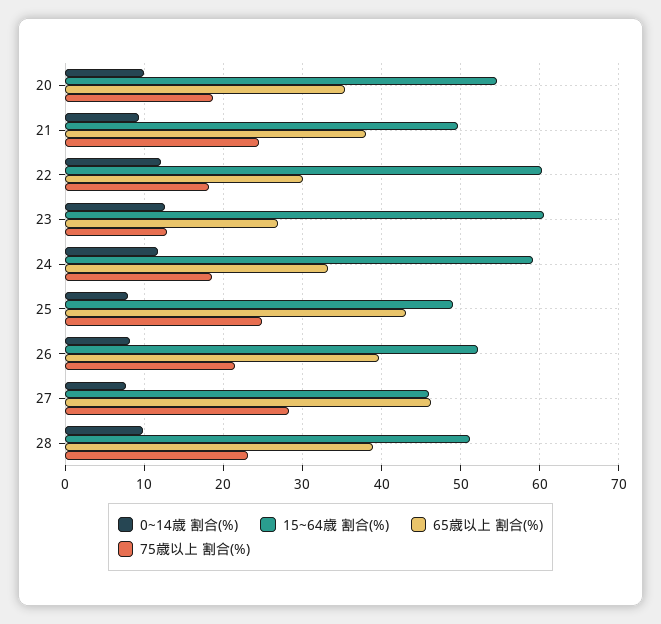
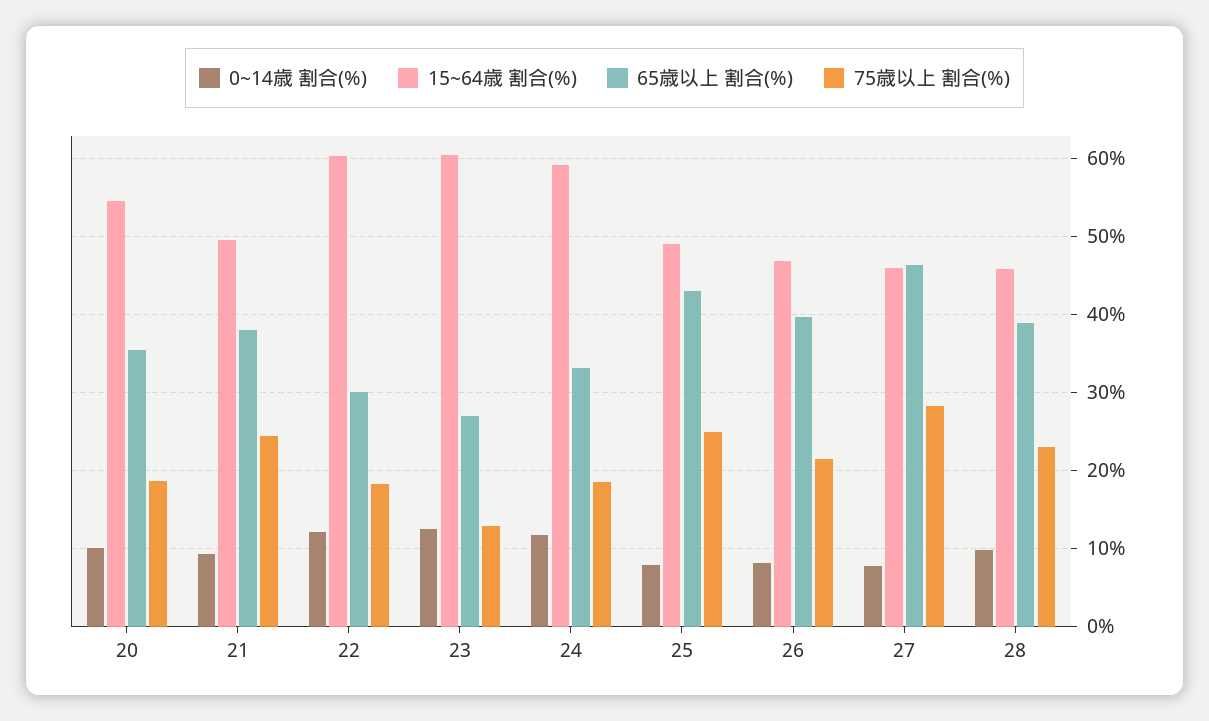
  {
    "0~14歳 割合(%)": {
      "20": 10,
      "21": 9,
      "22": 12,
      "23": 13,
      "24": 12,
      "25": 8,
      "26": 8,
      "27": 8,
      "28": 10
    },
    "15~64歳 割合(%)": {
      "20": 55,
      "21": 50,
      "22": 60,
      "23": 61,
      "24": 59,
      "25": 49,
-     "26": 52,
+     "26": 47,
      "27": 46,
-     "28": 51
+     "28": 46
    },
    "65歳以上 割合(%)": {
      "20": 35,
      "21": 38,
      "22": 30,
      "23": 27,
      "24": 33,
      "25": 43,
      "26": 40,
      "27": 46,
      "28": 39
    },
    "75歳以上 割合(%)": {
      "20": 19,
      "21": 24,
      "22": 18,
      "23": 13,
      "24": 19,
      "25": 25,
      "26": 21,
      "27": 28,
      "28": 23
    }
  }

